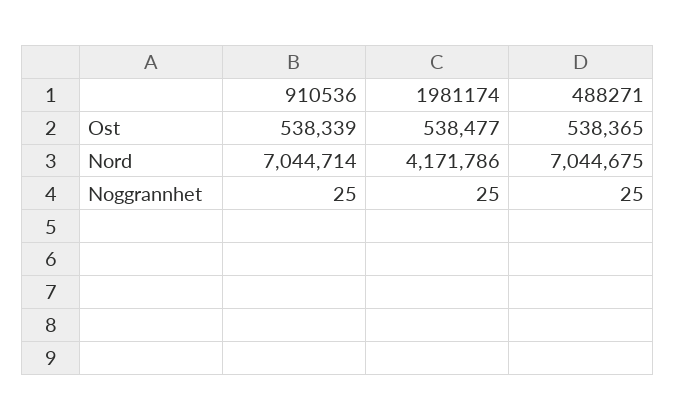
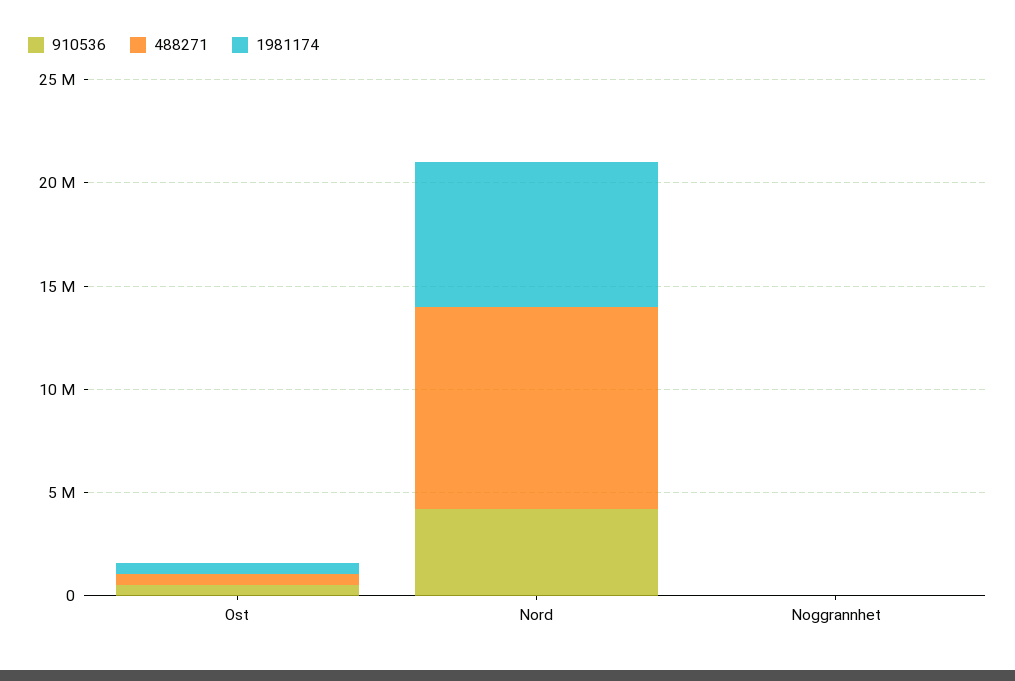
  {
    "910536": {
      "Ost": 538339,
-     "Nord": 7044714,
+     "Nord": 4000000,
      "Noggrannhet": 25
    },
    "1981174": {
      "Ost": 538477,
-     "Nord": 4171786,
+     "Nord": 7000000,
      "Noggrannhet": 25
    },
    "488271": {
      "Ost": 538365,
-     "Nord": 7044675,
+     "Nord": 10000000,
      "Noggrannhet": 25
    }
  }

